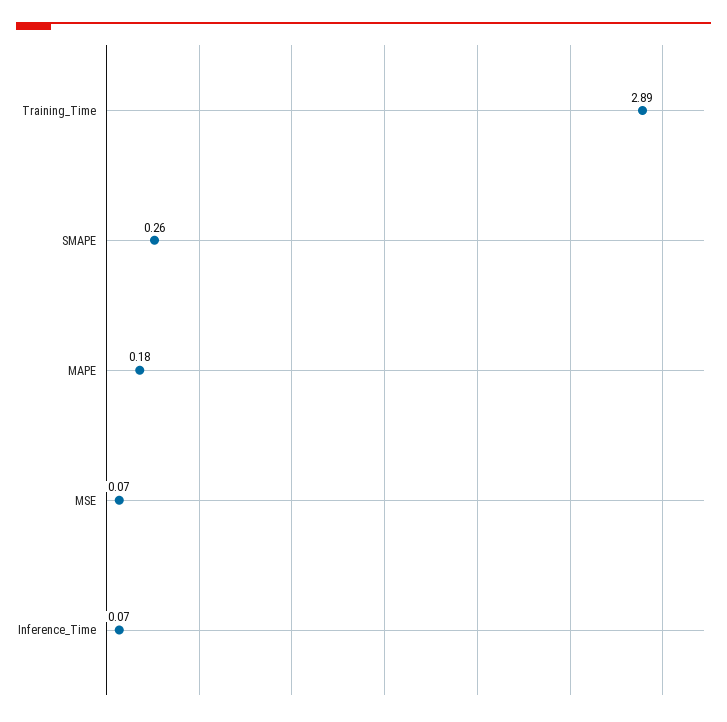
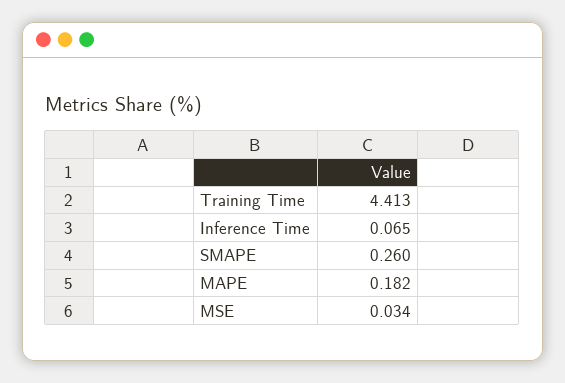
  {
-   "Training_Time": 2.89,
+   "Training_Time": 4.413,
    "SMAPE": 0.26,
    "MAPE": 0.182,
-   "MSE": 0.07,
+   "MSE": 0.034,
    "Inference_Time": 0.065
  }

